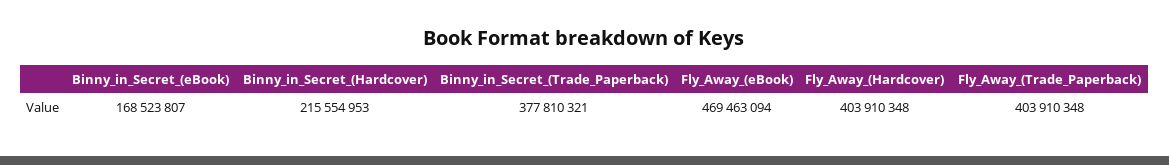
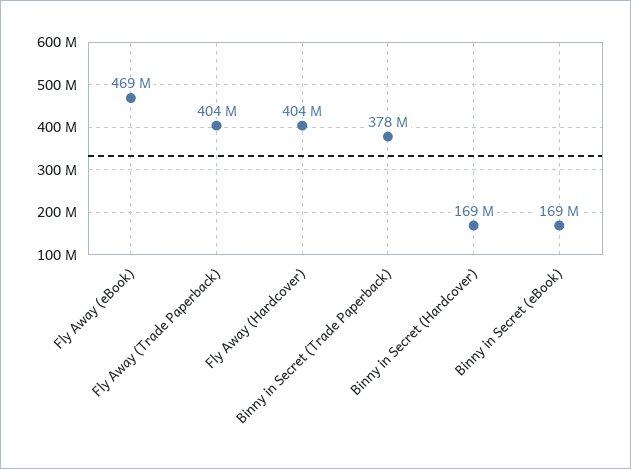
  {
    "Binny_in_Secret_(eBook)": 168523807,
-   "Binny_in_Secret_(Hardcover)": 215554953,
+   "Binny_in_Secret_(Hardcover)": 169000000,
    "Binny_in_Secret_(Trade_Paperback)": 377810321,
    "Fly_Away_(eBook)": 469463094,
    "Fly_Away_(Hardcover)": 403910348,
    "Fly_Away_(Trade_Paperback)": 403910348
  }

